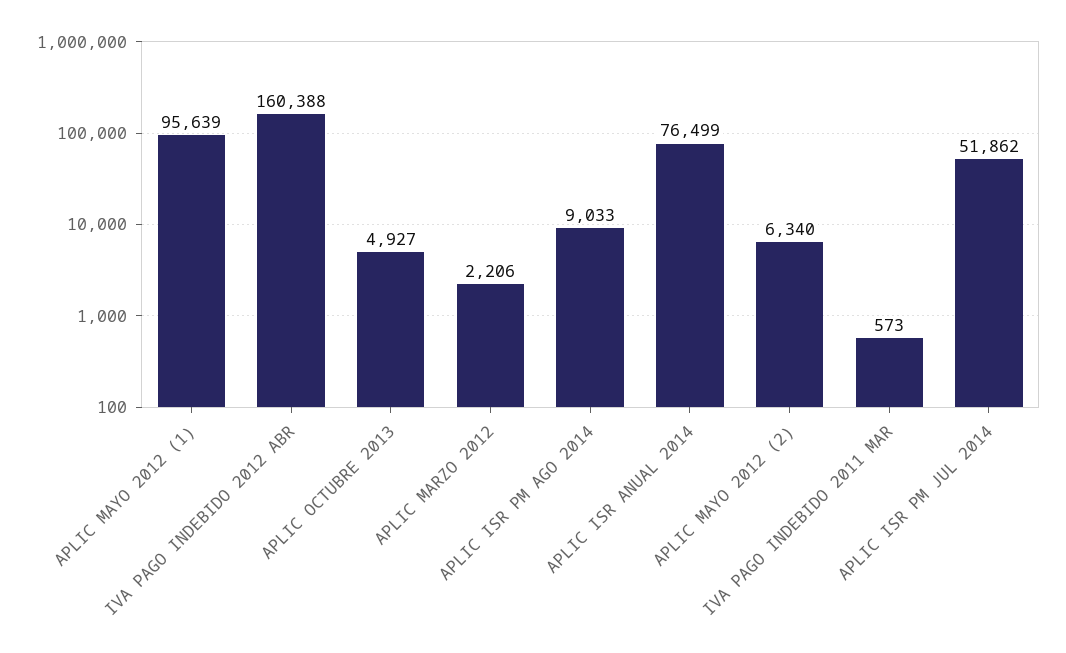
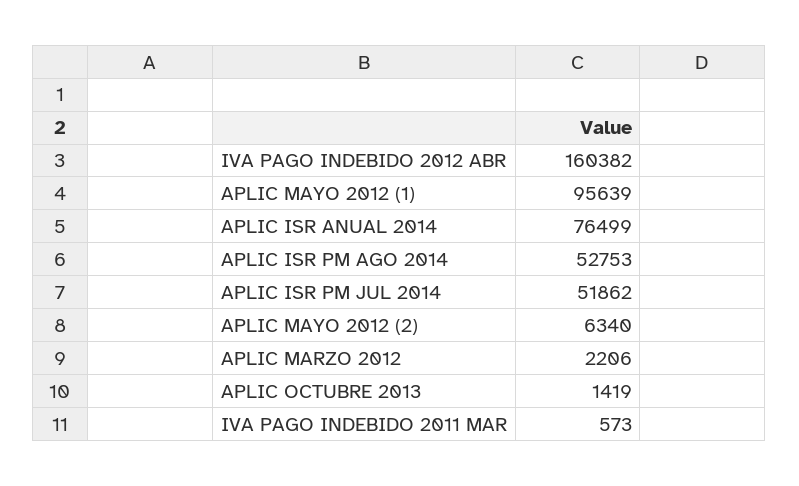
  {
    "APLIC MAYO 2012 (1)": 95639,
-   "IVA PAGO INDEBIDO 2012 ABR": 160388,
+   "IVA PAGO INDEBIDO 2012 ABR": 160382,
-   "APLIC OCTUBRE 2013": 4927,
+   "APLIC OCTUBRE 2013": 1419,
    "APLIC MARZO 2012": 2206,
-   "APLIC ISR PM AGO 2014": 9033,
+   "APLIC ISR PM AGO 2014": 52753,
    "APLIC ISR ANUAL 2014": 76499,
    "APLIC MAYO 2012 (2)": 6340,
    "IVA PAGO INDEBIDO 2011 MAR": 573,
    "APLIC ISR PM JUL 2014": 51862
  }

